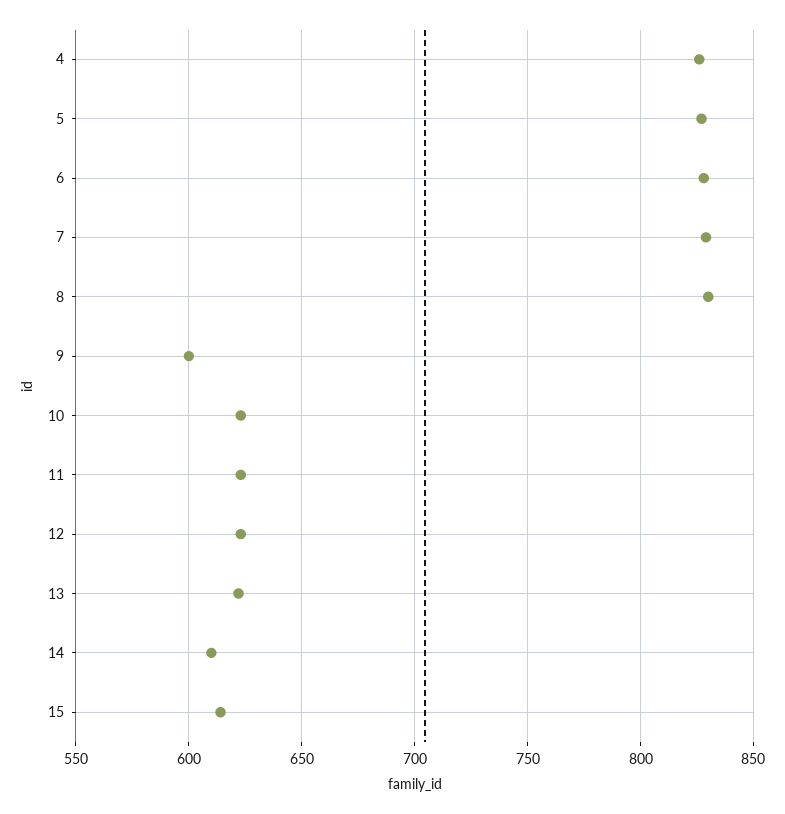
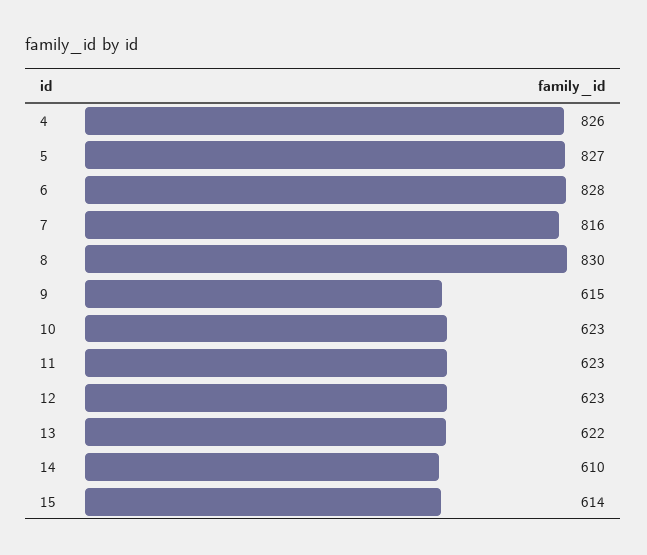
  {
    "4": 826,
    "5": 827,
    "6": 828,
-   "7": 830,
+   "7": 816,
    "8": 830,
-   "9": 600,
+   "9": 615,
    "10": 623,
    "11": 623,
    "12": 623,
    "13": 622,
    "14": 610,
    "15": 614
  }

